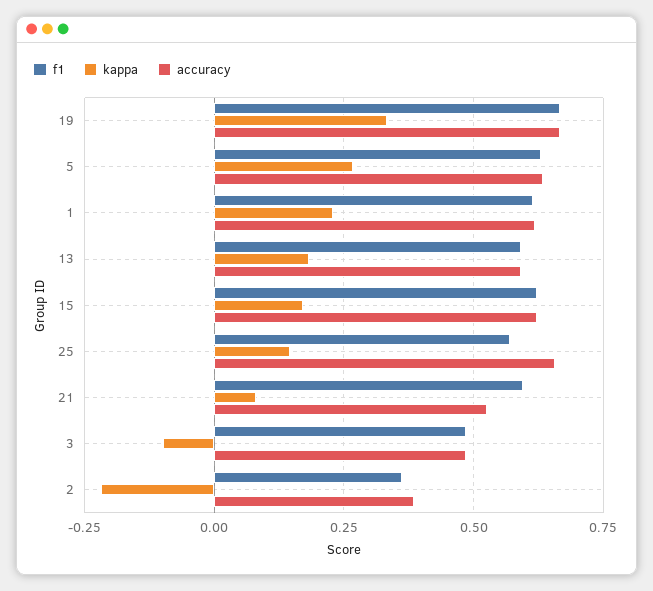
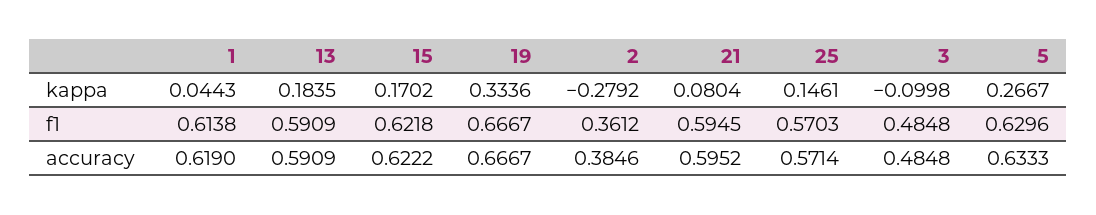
  {
    "f1": {
      "19": 0.6667,
      "5": 0.6296,
      "1": 0.6138,
      "13": 0.5909,
      "15": 0.6218,
      "25": 0.5703,
      "21": 0.5945,
      "3": 0.4848,
      "2": 0.3612
    },
    "kappa": {
      "19": 0.3336,
      "5": 0.2667,
-     "1": 0.225,
+     "1": 0.0443,
      "13": 0.1835,
      "15": 0.1702,
      "25": 0.1461,
      "21": 0.0804,
      "3": -0.0998,
-     "2": -0.225
+     "2": -0.2792
    },
    "accuracy": {
      "19": 0.6667,
      "5": 0.6333,
      "1": 0.619,
      "13": 0.5909,
      "15": 0.6222,
-     "25": 0.65,
+     "25": 0.5714,
-     "21": 0.525,
+     "21": 0.5952,
      "3": 0.4848,
      "2": 0.3846
    }
  }

